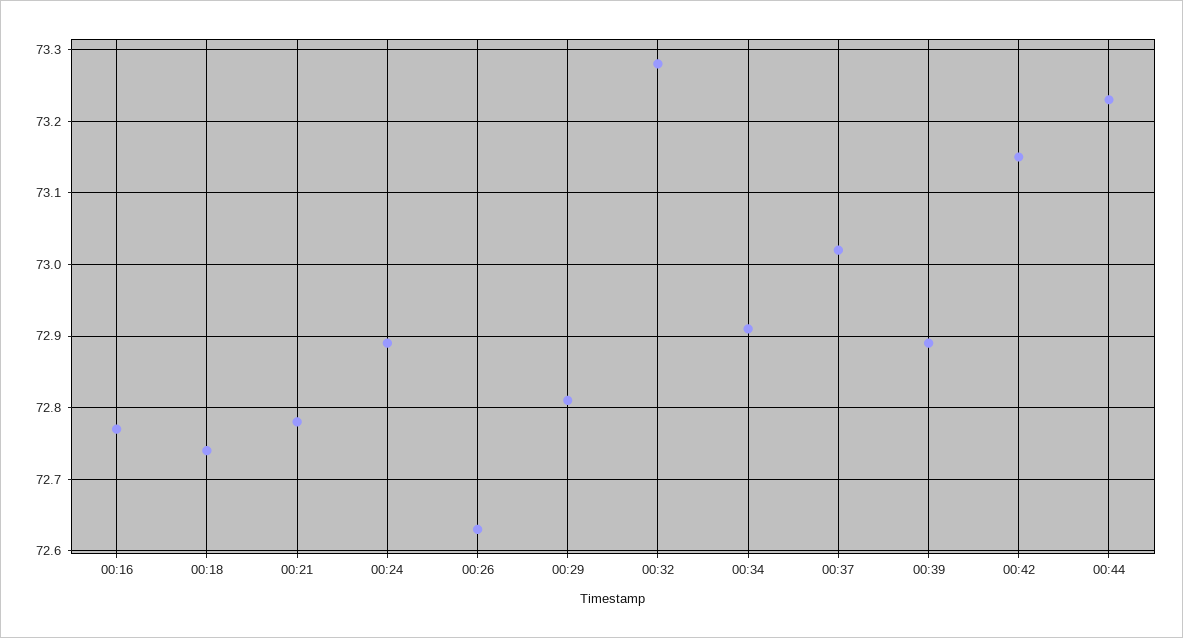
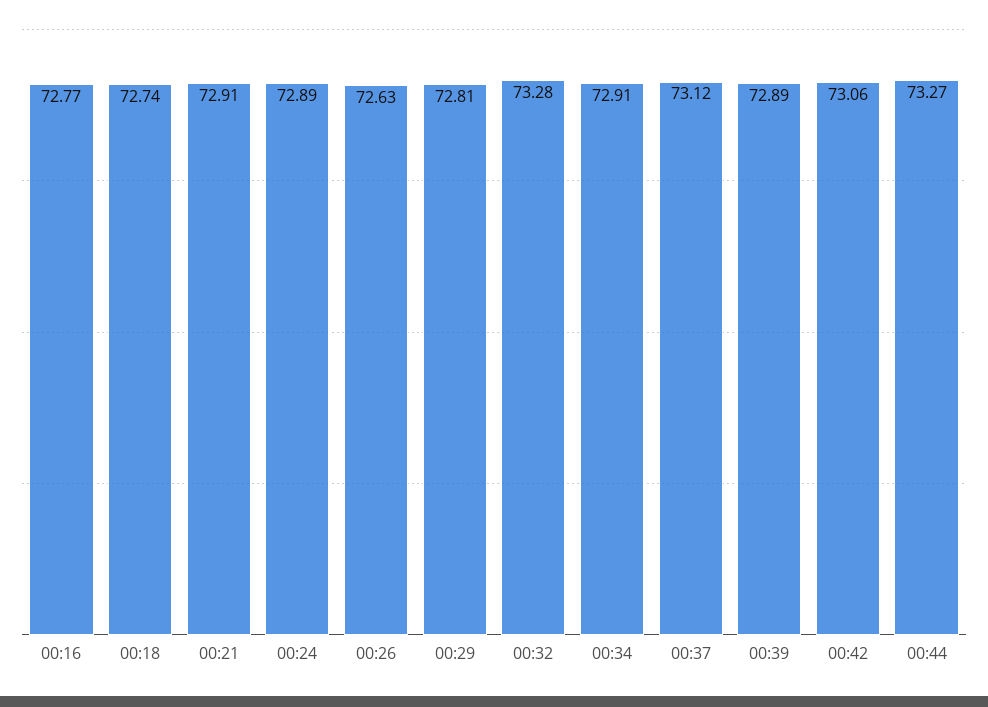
  {
    "00:16": 72.77,
    "00:18": 72.74,
-   "00:21": 72.78,
+   "00:21": 72.91,
    "00:24": 72.89,
    "00:26": 72.63,
    "00:29": 72.81,
    "00:32": 73.28,
    "00:34": 72.91,
-   "00:37": 73.02,
+   "00:37": 73.12,
    "00:39": 72.89,
-   "00:42": 73.15,
+   "00:42": 73.06,
-   "00:44": 73.23
+   "00:44": 73.27
  }

